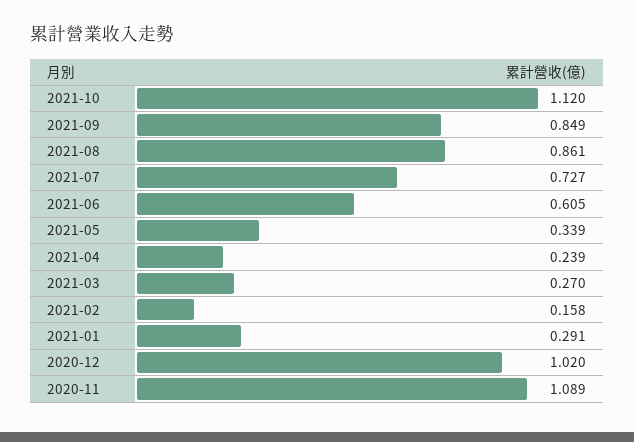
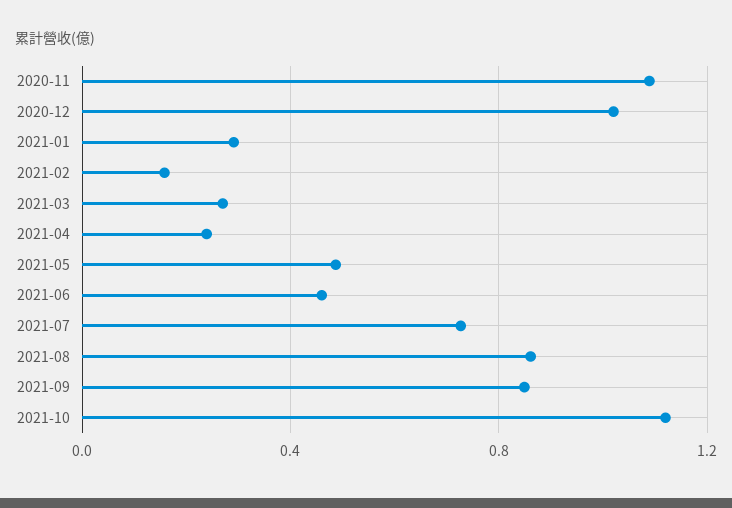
  {
    "2021-10": 1.12,
    "2021-09": 0.849,
    "2021-08": 0.861,
    "2021-07": 0.727,
-   "2021-06": 0.605,
+   "2021-06": 0.45,
-   "2021-05": 0.339,
+   "2021-05": 0.5,
    "2021-04": 0.239,
    "2021-03": 0.27,
    "2021-02": 0.158,
    "2021-01": 0.291,
    "2020-12": 1.02,
    "2020-11": 1.089
  }

